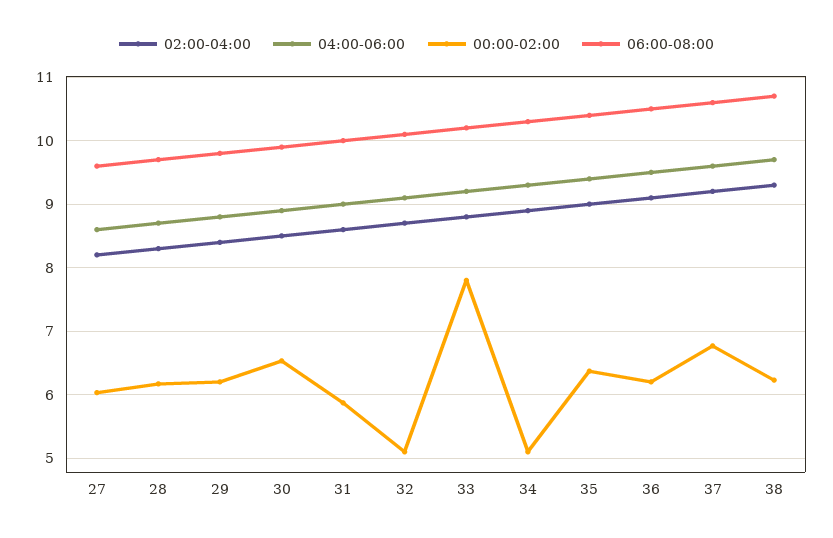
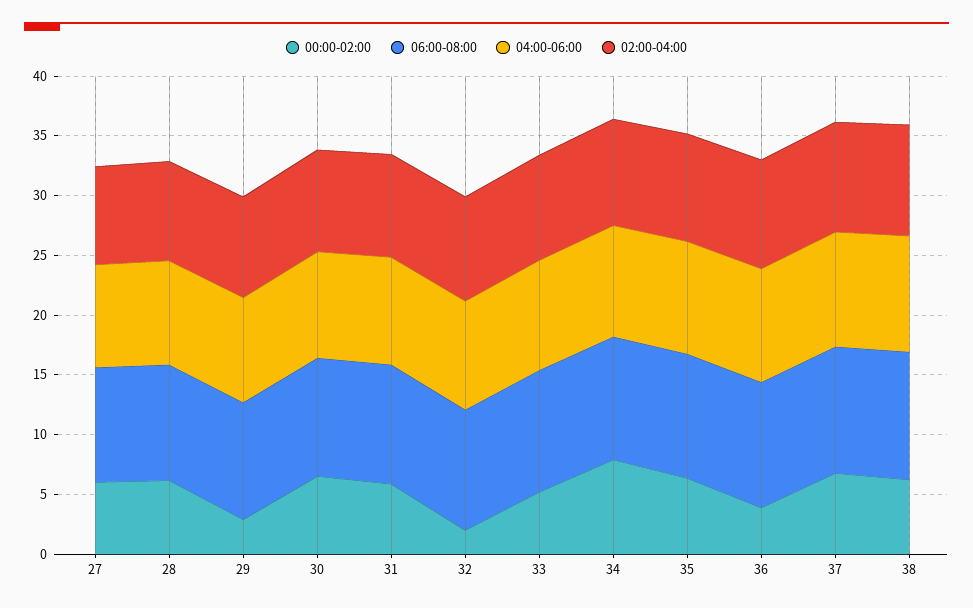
  {
    "02:00-04:00": {
      "27": 8.2,
      "28": 8.3,
      "29": 8.4,
      "30": 8.5,
      "31": 8.6,
      "32": 8.7,
      "33": 8.8,
      "34": 8.9,
      "35": 9,
      "36": 9.1,
      "37": 9.2,
      "38": 9.3
    },
    "04:00-06:00": {
      "27": 8.6,
      "28": 8.7,
      "29": 8.8,
      "30": 8.9,
      "31": 9,
      "32": 9.1,
      "33": 9.2,
      "34": 9.3,
      "35": 9.4,
      "36": 9.5,
      "37": 9.6,
      "38": 9.7
    },
    "00:00-02:00": {
      "27": 6,
      "28": 6.2,
-     "29": 6.2,
+     "29": 3,
      "30": 6.5,
      "31": 5.9,
-     "32": 5.1,
+     "32": 2,
-     "33": 7.8,
+     "33": 5,
-     "34": 5.1,
+     "34": 8,
      "35": 6.4,
-     "36": 6.2,
+     "36": 4,
      "37": 6.8,
      "38": 6.2
    },
    "06:00-08:00": {
      "27": 9.6,
      "28": 9.7,
      "29": 9.8,
      "30": 9.9,
      "31": 10,
      "32": 10.1,
      "33": 10.2,
      "34": 10.3,
      "35": 10.4,
      "36": 10.5,
      "37": 10.6,
      "38": 10.7
    }
  }

